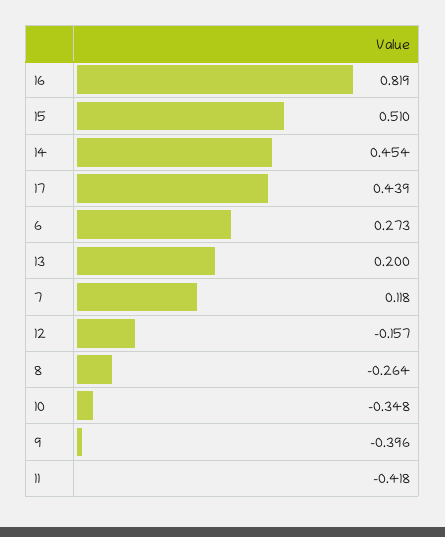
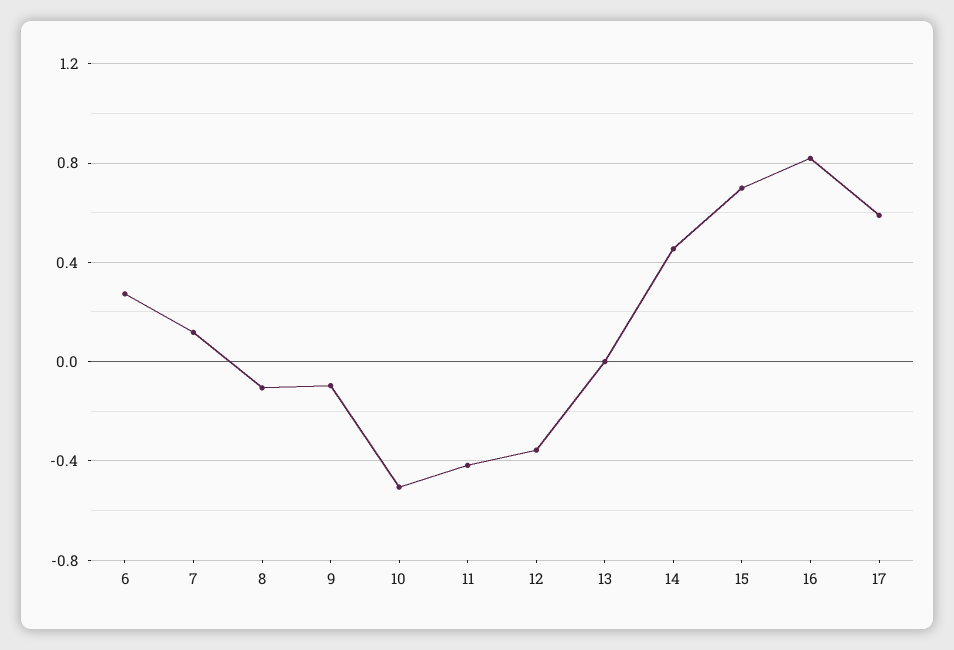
  {
    "16": 0.819,
-   "15": 0.51,
+   "15": 0.7,
    "14": 0.454,
-   "17": 0.439,
+   "17": 0.6,
    "6": 0.273,
-   "13": 0.2,
+   "13": 0,
    "7": 0.118,
-   "12": -0.157,
+   "12": -0.35,
-   "8": -0.264,
+   "8": -0.1,
-   "10": -0.348,
+   "10": -0.5,
-   "9": -0.396,
+   "9": -0.1,
    "11": -0.418
  }

